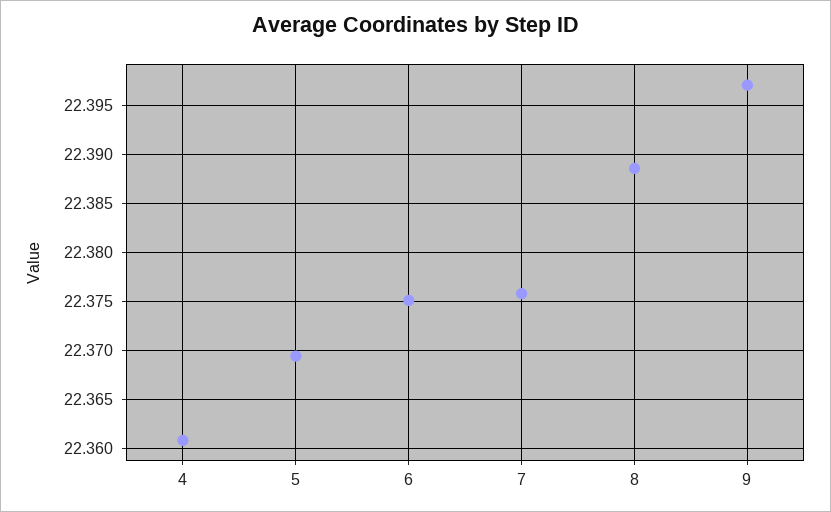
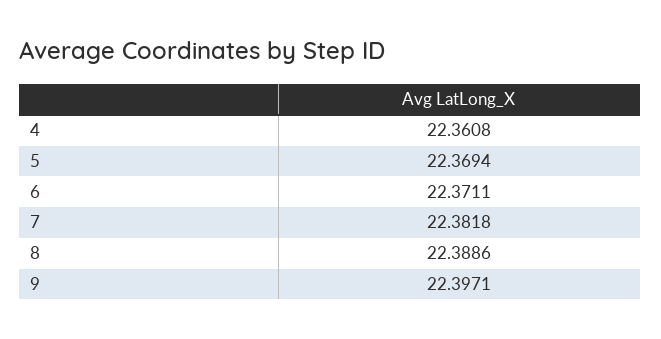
  {
    "4": 22.3608,
    "5": 22.3694,
-   "6": 22.375,
+   "6": 22.3711,
-   "7": 22.376,
+   "7": 22.3818,
    "8": 22.3886,
    "9": 22.3971
  }

